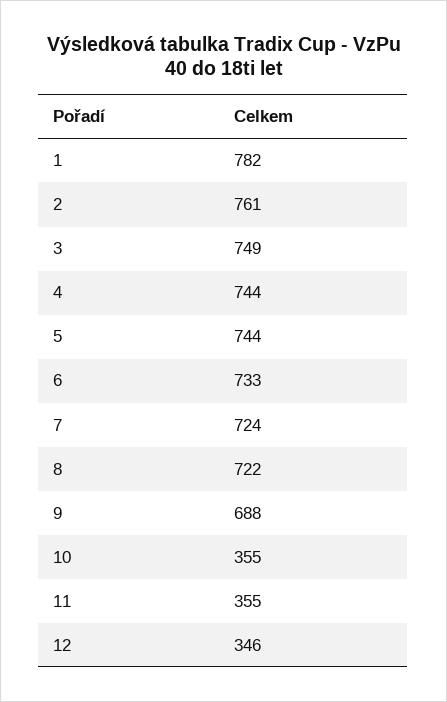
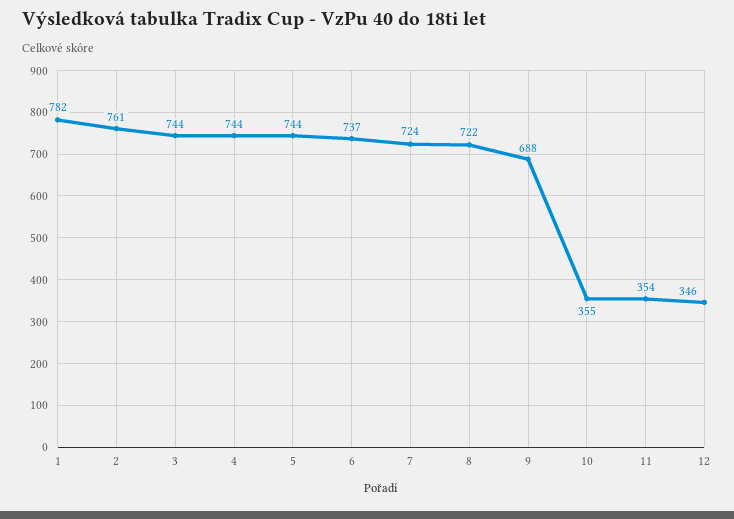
  {
    "1": 782,
    "2": 761,
-   "3": 749,
+   "3": 744,
    "4": 744,
    "5": 744,
-   "6": 733,
+   "6": 737,
    "7": 724,
    "8": 722,
    "9": 688,
    "10": 355,
-   "11": 355,
+   "11": 354,
    "12": 346
  }

